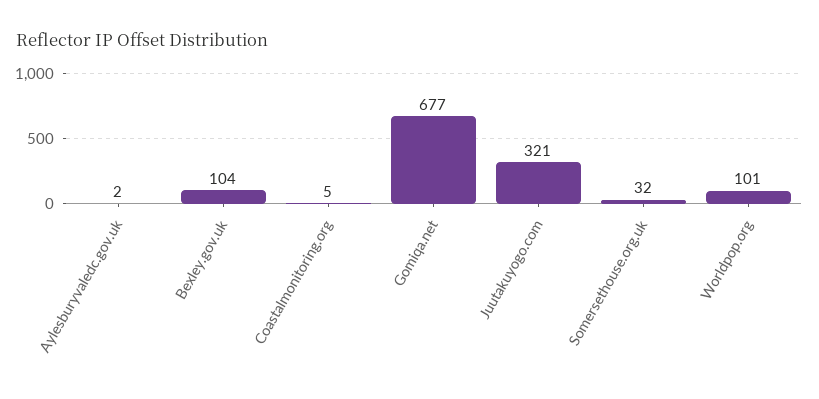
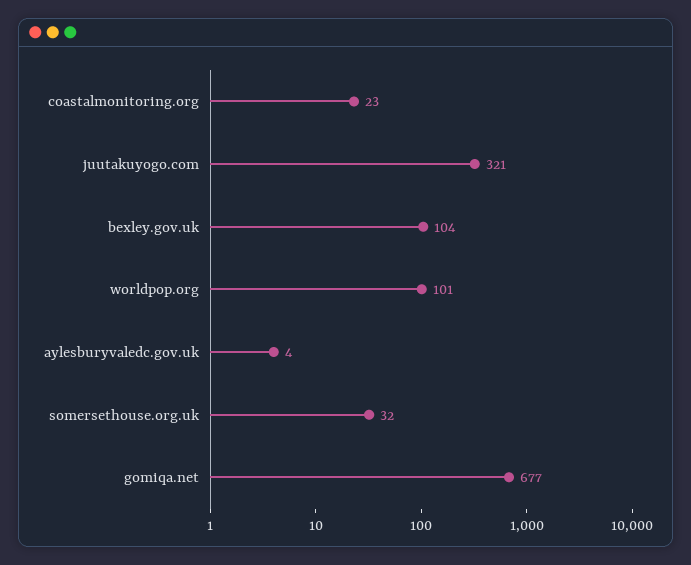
  {
-   "Aylesburyvaledc.gov.uk": 2,
+   "Aylesburyvaledc.gov.uk": 4,
    "Bexley.gov.uk": 104,
-   "Coastalmonitoring.org": 5,
+   "Coastalmonitoring.org": 23,
    "Gomiqa.net": 677,
    "Juutakuyogo.com": 321,
    "Somersethouse.org.uk": 32,
    "Worldpop.org": 101
  }

